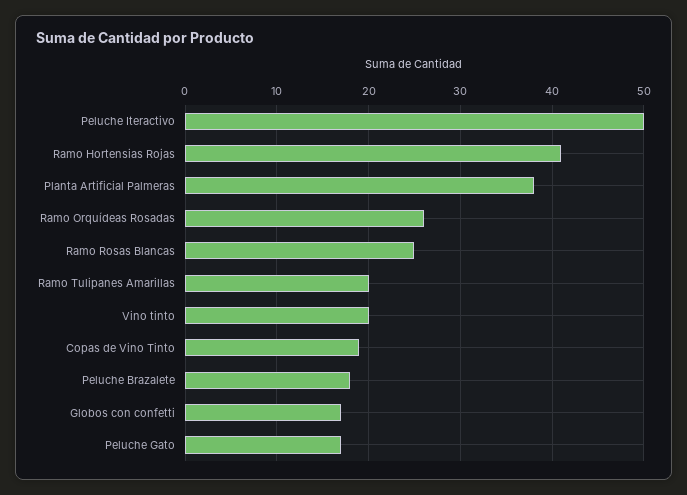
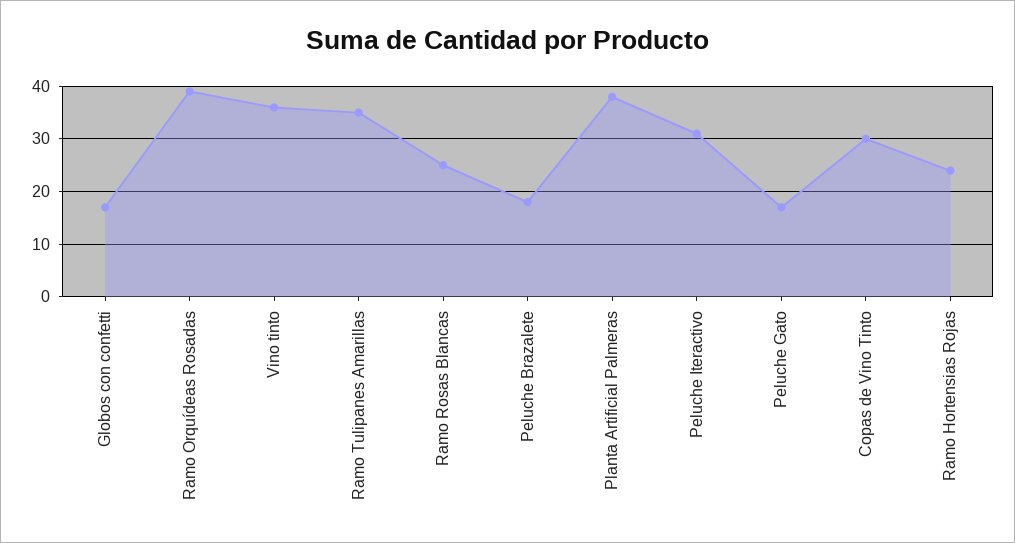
  {
-   "Peluche Iteractivo": 50,
+   "Peluche Iteractivo": 30,
-   "Ramo Hortensias Rojas": 41,
+   "Ramo Hortensias Rojas": 25,
    "Planta Artificial Palmeras": 38,
-   "Ramo Orquídeas Rosadas": 26,
+   "Ramo Orquídeas Rosadas": 40,
    "Ramo Rosas Blancas": 25,
-   "Ramo Tulipanes Amarillas": 20,
+   "Ramo Tulipanes Amarillas": 35,
-   "Vino tinto": 20,
+   "Vino tinto": 35,
-   "Copas de Vino Tinto": 19,
+   "Copas de Vino Tinto": 30,
    "Peluche Brazalete": 18,
    "Globos con confetti": 17,
    "Peluche Gato": 17
  }

